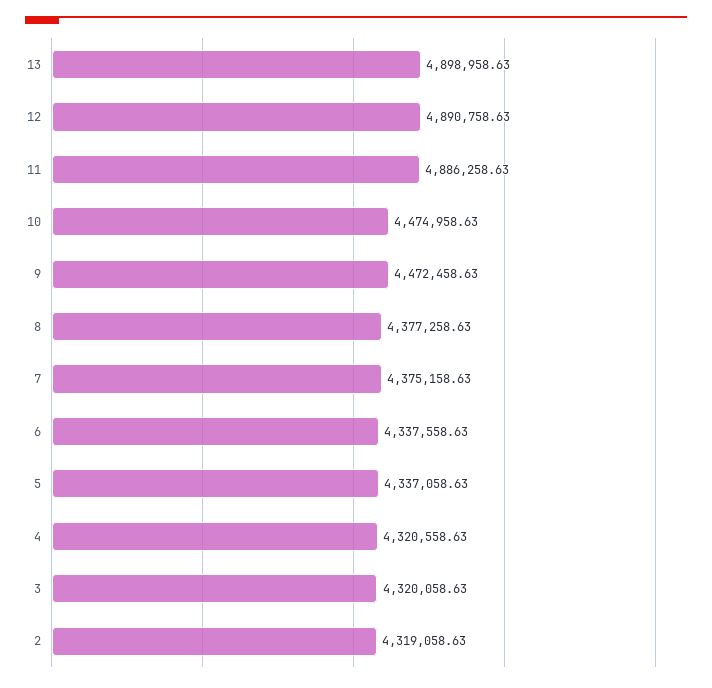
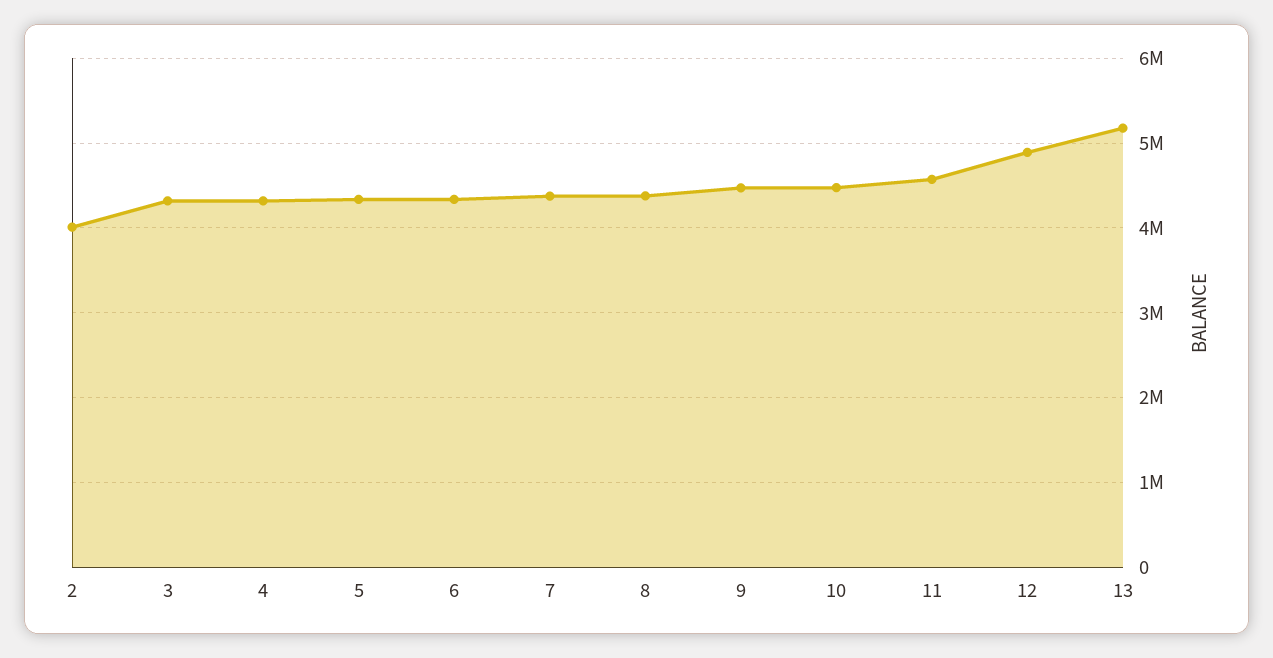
  {
-   "13": 4898958.63,
+   "13": 5200000,
    "12": 4890758.63,
-   "11": 4886258.63,
+   "11": 4600000,
    "10": 4474958.63,
    "9": 4472458.63,
    "8": 4377258.63,
    "7": 4375158.63,
    "6": 4337558.63,
    "5": 4337058.63,
    "4": 4320558.63,
    "3": 4320058.63,
-   "2": 4319058.63
+   "2": 4000000
  }

